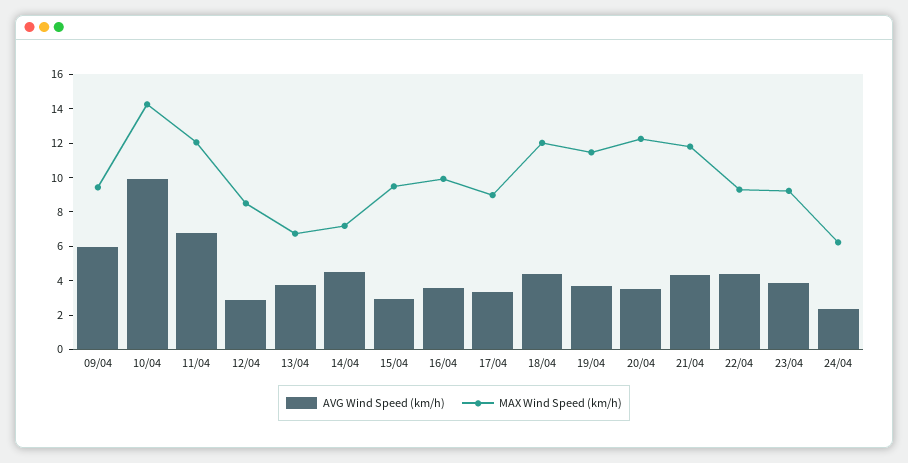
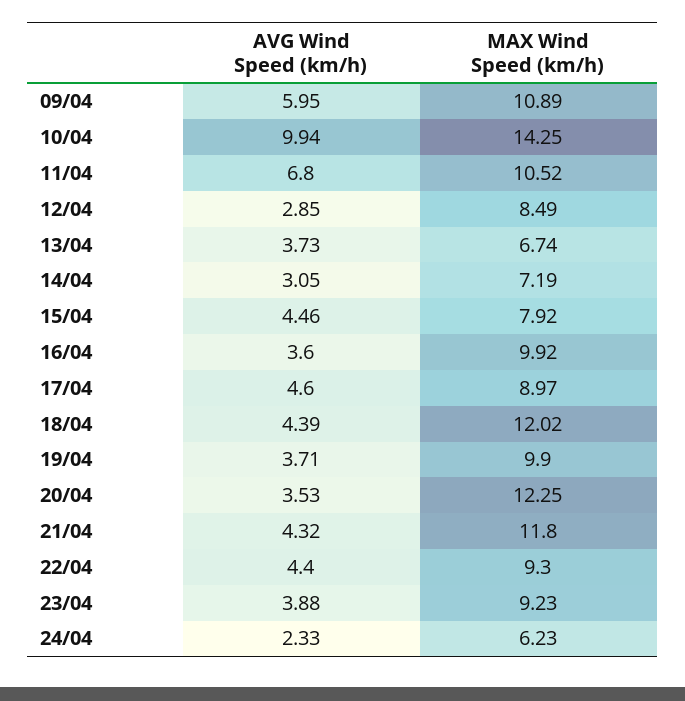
  {
    "AVG Wind Speed (km/h)": {
      "09/04": 5.95,
      "10/04": 9.94,
      "11/04": 6.8,
      "12/04": 2.85,
      "13/04": 3.73,
-     "14/04": 4.5,
+     "14/04": 3.05,
-     "15/04": 3,
+     "15/04": 4.46,
      "16/04": 3.6,
-     "17/04": 3.5,
+     "17/04": 4.6,
      "18/04": 4.39,
      "19/04": 3.71,
      "20/04": 3.53,
      "21/04": 4.32,
      "22/04": 4.4,
      "23/04": 3.88,
      "24/04": 2.33
    },
    "MAX Wind Speed (km/h)": {
-     "09/04": 9.5,
+     "09/04": 10.89,
      "10/04": 14.25,
-     "11/04": 12,
+     "11/04": 10.52,
      "12/04": 8.49,
      "13/04": 6.74,
      "14/04": 7.19,
-     "15/04": 9.5,
+     "15/04": 7.92,
      "16/04": 9.92,
      "17/04": 8.97,
      "18/04": 12.02,
-     "19/04": 11.5,
+     "19/04": 9.9,
      "20/04": 12.25,
      "21/04": 11.8,
      "22/04": 9.3,
      "23/04": 9.23,
      "24/04": 6.23
    }
  }

